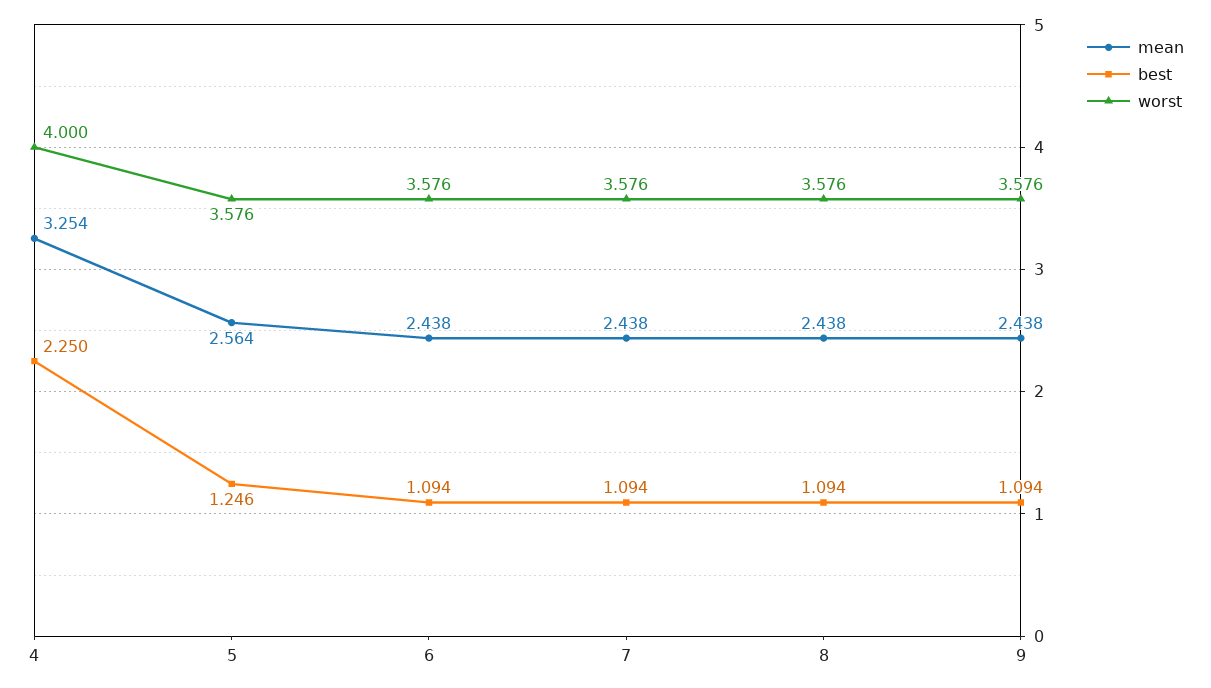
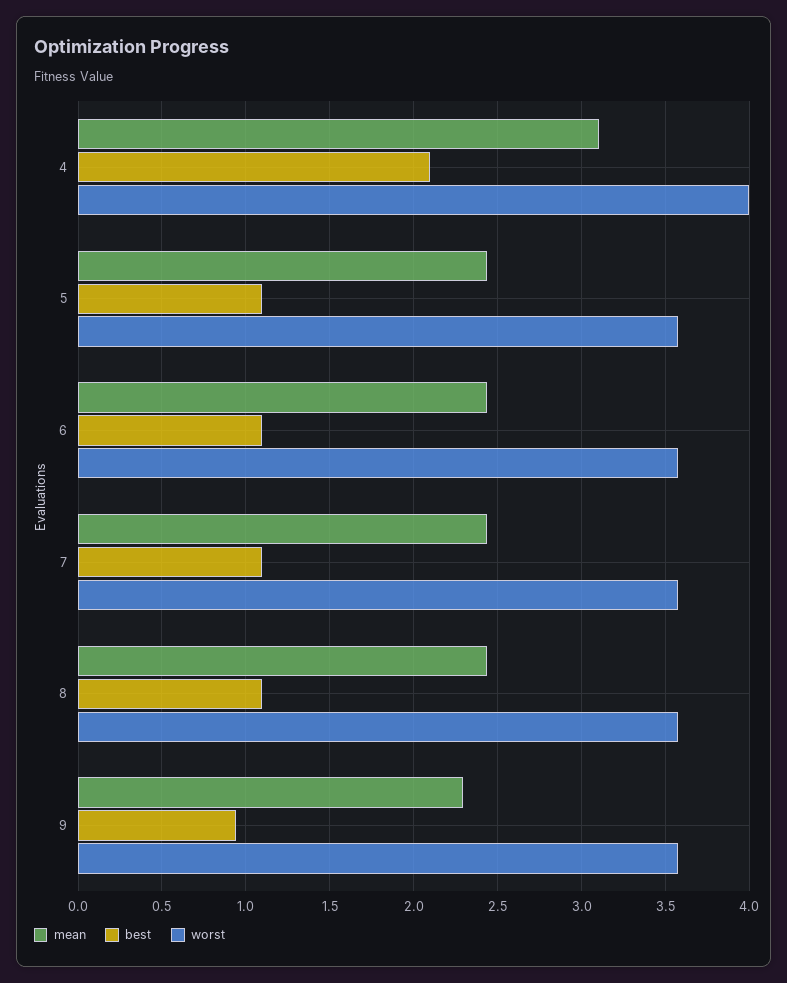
  {
    "mean": {
-     "4": 3.254,
+     "4": 3.1,
-     "5": 2.564,
+     "5": 2.45,
      "6": 2.438,
      "7": 2.438,
      "8": 2.438,
-     "9": 2.438
+     "9": 2.3
    },
    "best": {
-     "4": 2.25,
+     "4": 2.1,
-     "5": 1.246,
+     "5": 1.1,
      "6": 1.094,
      "7": 1.094,
      "8": 1.094,
-     "9": 1.094
+     "9": 0.95
    },
    "worst": {
      "4": 4,
      "5": 3.576,
      "6": 3.576,
      "7": 3.576,
      "8": 3.576,
      "9": 3.576
    }
  }

